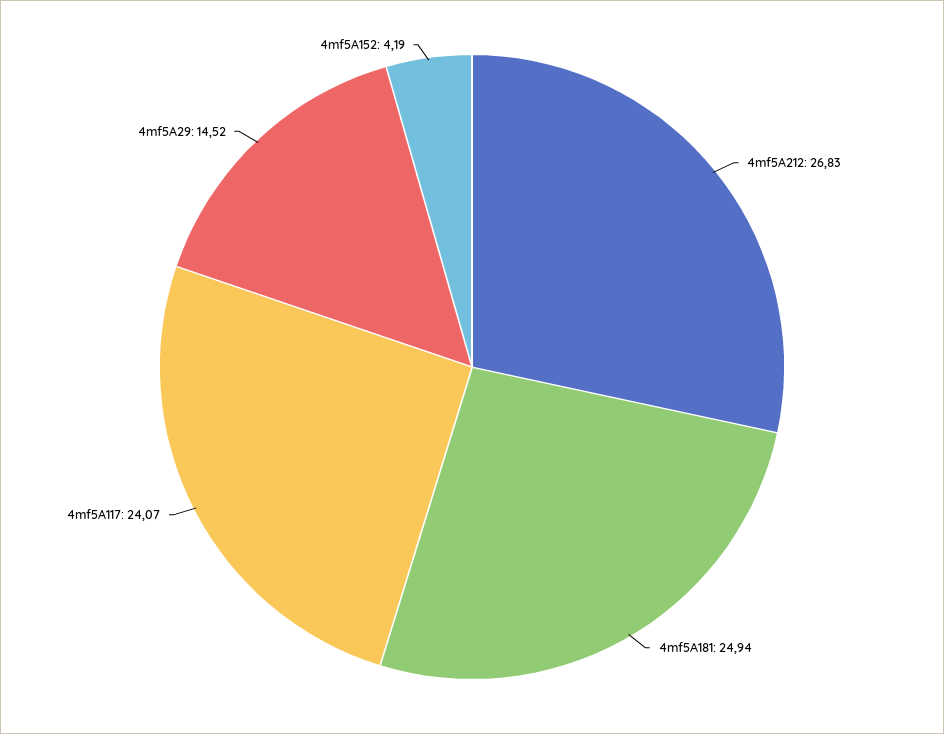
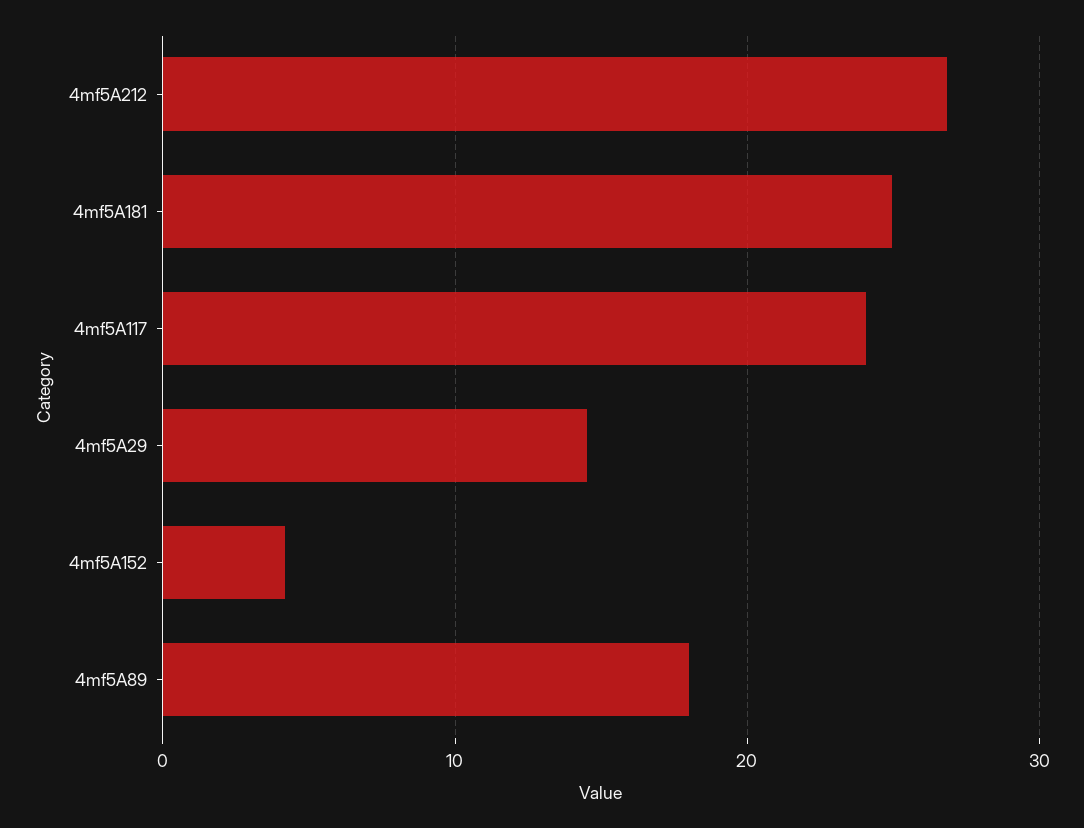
  {
    "4mf5A212": 26.83,
    "4mf5A181": 24.94,
    "4mf5A117": 24.07,
    "4mf5A29": 14.52,
-   "4mf5A152": 4.19
+   "4mf5A152": 4.19,
+   "4mf5A89": 18
  }

